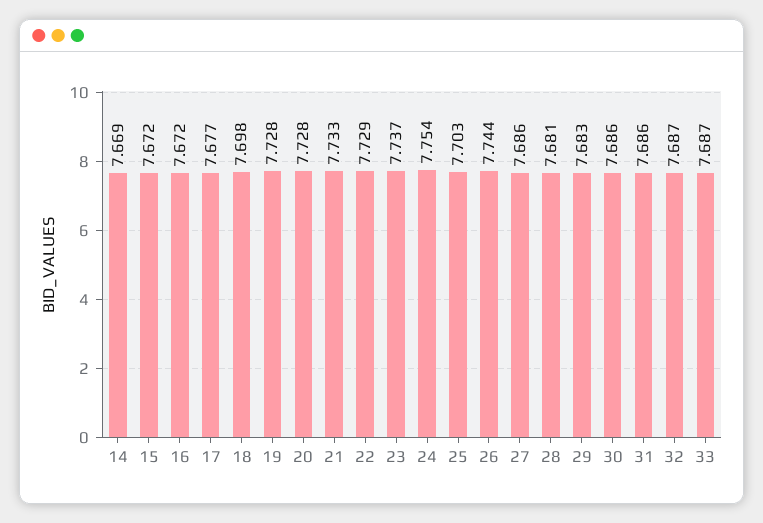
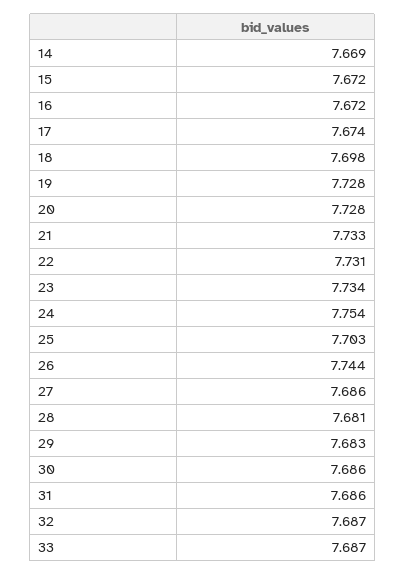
  {
    "14": 7.669,
    "15": 7.672,
    "16": 7.672,
-   "17": 7.677,
+   "17": 7.674,
    "18": 7.698,
    "19": 7.728,
    "20": 7.728,
    "21": 7.733,
-   "22": 7.729,
+   "22": 7.731,
-   "23": 7.737,
+   "23": 7.734,
    "24": 7.754,
    "25": 7.703,
    "26": 7.744,
    "27": 7.686,
    "28": 7.681,
    "29": 7.683,
    "30": 7.686,
    "31": 7.686,
    "32": 7.687,
    "33": 7.687
  }

